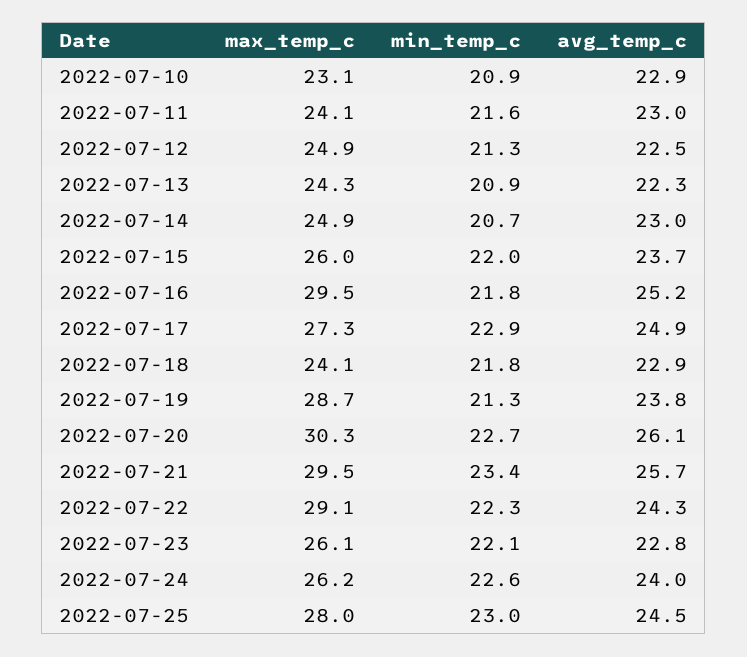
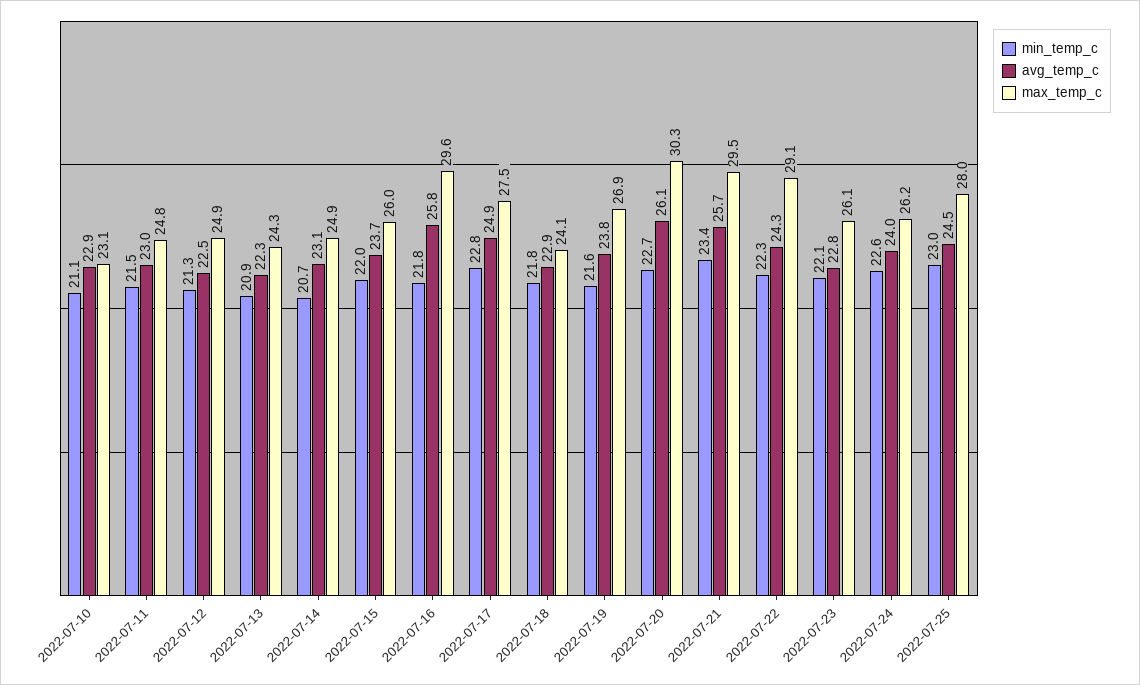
  {
    "max_temp_c": {
      "2022-07-10": 23.1,
-     "2022-07-11": 24.1,
+     "2022-07-11": 24.8,
      "2022-07-12": 24.9,
      "2022-07-13": 24.3,
      "2022-07-14": 24.9,
      "2022-07-15": 26,
-     "2022-07-16": 29.5,
+     "2022-07-16": 29.6,
-     "2022-07-17": 27.3,
+     "2022-07-17": 27.5,
      "2022-07-18": 24.1,
-     "2022-07-19": 28.7,
+     "2022-07-19": 26.9,
      "2022-07-20": 30.3,
      "2022-07-21": 29.5,
      "2022-07-22": 29.1,
      "2022-07-23": 26.1,
      "2022-07-24": 26.2,
      "2022-07-25": 28
    },
    "min_temp_c": {
-     "2022-07-10": 20.9,
+     "2022-07-10": 21.1,
-     "2022-07-11": 21.6,
+     "2022-07-11": 21.5,
      "2022-07-12": 21.3,
      "2022-07-13": 20.9,
      "2022-07-14": 20.7,
      "2022-07-15": 22,
      "2022-07-16": 21.8,
-     "2022-07-17": 22.9,
+     "2022-07-17": 22.8,
      "2022-07-18": 21.8,
-     "2022-07-19": 21.3,
+     "2022-07-19": 21.6,
      "2022-07-20": 22.7,
      "2022-07-21": 23.4,
      "2022-07-22": 22.3,
      "2022-07-23": 22.1,
      "2022-07-24": 22.6,
      "2022-07-25": 23
    },
    "avg_temp_c": {
      "2022-07-10": 22.9,
      "2022-07-11": 23,
      "2022-07-12": 22.5,
      "2022-07-13": 22.3,
-     "2022-07-14": 23,
+     "2022-07-14": 23.1,
      "2022-07-15": 23.7,
-     "2022-07-16": 25.2,
+     "2022-07-16": 25.8,
      "2022-07-17": 24.9,
      "2022-07-18": 22.9,
      "2022-07-19": 23.8,
      "2022-07-20": 26.1,
      "2022-07-21": 25.7,
      "2022-07-22": 24.3,
      "2022-07-23": 22.8,
      "2022-07-24": 24,
      "2022-07-25": 24.5
    }
  }

